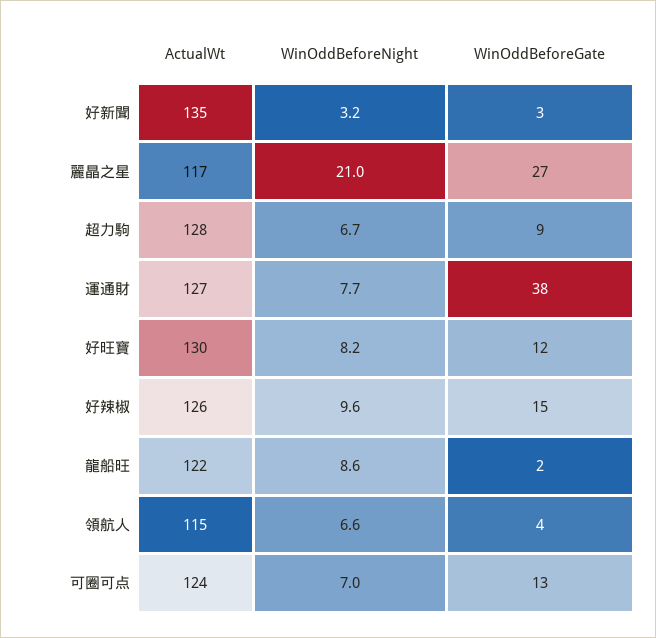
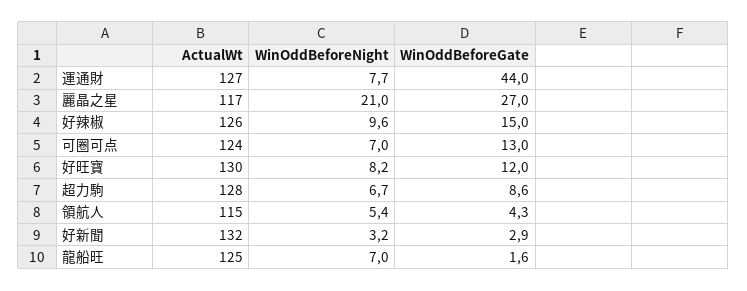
  {
    "ActualWt": {
-     "好新聞": 135,
+     "好新聞": 132,
      "麗晶之星": 117,
      "超力駒": 128,
      "運通財": 127,
      "好旺寶": 130,
      "好辣椒": 126,
-     "龍船旺": 122,
+     "龍船旺": 125,
      "領航人": 115,
      "可圈可点": 124
    },
    "WinOddBeforeNight": {
      "好新聞": 3.2,
      "麗晶之星": 21,
      "超力駒": 6.7,
      "運通財": 7.7,
      "好旺寶": 8.2,
      "好辣椒": 9.6,
-     "龍船旺": 8.6,
+     "龍船旺": 7,
-     "領航人": 6.6,
+     "領航人": 5.4,
      "可圈可点": 7
    },
    "WinOddBeforeGate": {
      "好新聞": 2.9,
      "麗晶之星": 27,
      "超力駒": 8.6,
-     "運通財": 38,
+     "運通財": 44,
      "好旺寶": 12,
      "好辣椒": 15,
      "龍船旺": 1.6,
      "領航人": 4.3,
      "可圈可点": 13
    }
  }

